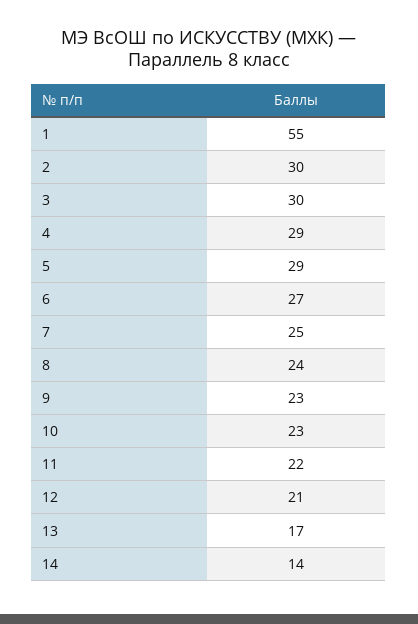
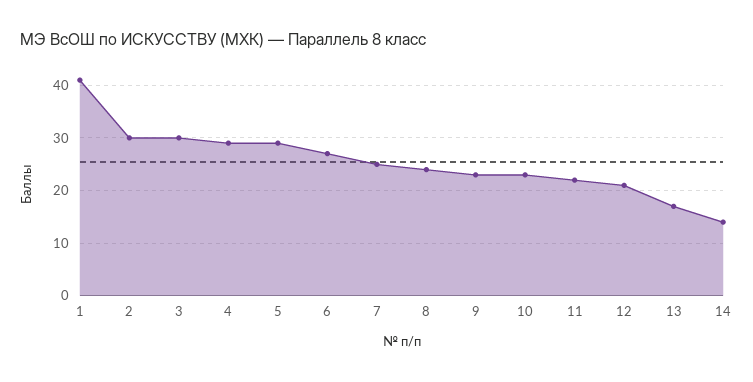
  {
-   "1": 55,
+   "1": 40,
    "2": 30,
    "3": 30,
    "4": 29,
    "5": 29,
    "6": 27,
    "7": 25,
    "8": 24,
    "9": 23,
    "10": 23,
    "11": 22,
    "12": 21,
    "13": 17,
    "14": 14
  }

